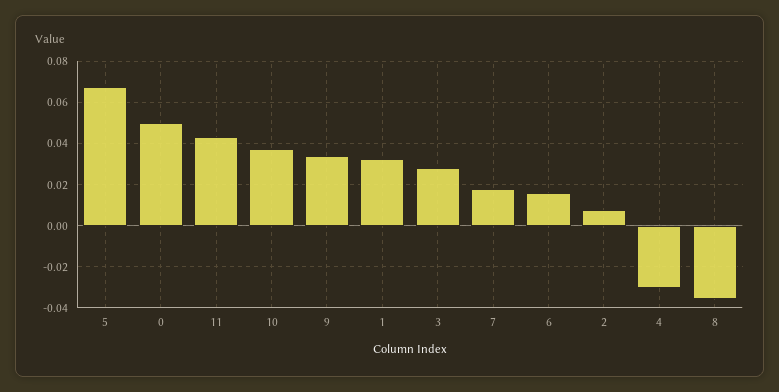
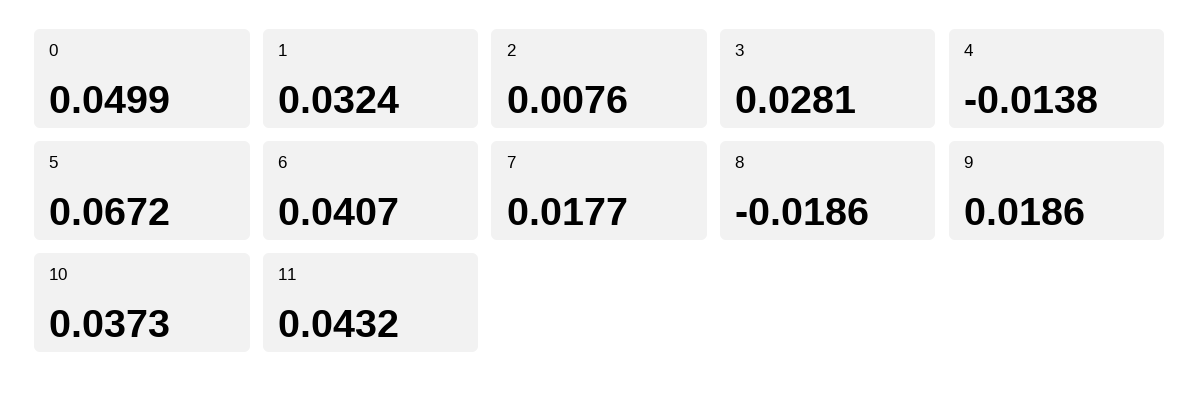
  {
    "5": 0.0672,
    "0": 0.0499,
    "11": 0.0432,
    "10": 0.0373,
-   "9": 0.035,
+   "9": 0.0186,
    "1": 0.0324,
    "3": 0.0281,
    "7": 0.0177,
-   "6": 0.015,
+   "6": 0.0407,
    "2": 0.0076,
-   "4": -0.03,
+   "4": -0.0138,
-   "8": -0.035
+   "8": -0.0186
  }

